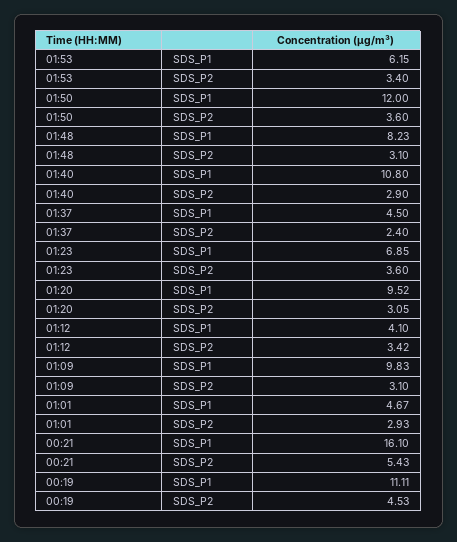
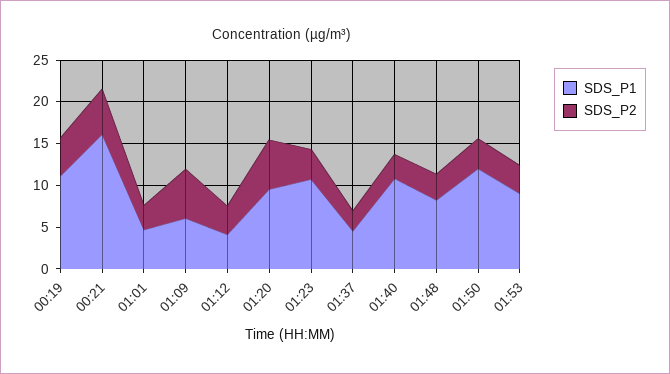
  {
    "SDS_P1": {
-     "01:53": 6.15,
+     "01:53": 9,
      "01:50": 12,
      "01:48": 8.23,
      "01:40": 10.8,
      "01:37": 4.5,
-     "01:23": 6.85,
+     "01:23": 11,
      "01:20": 9.52,
      "01:12": 4.1,
-     "01:09": 9.83,
+     "01:09": 6,
      "01:01": 4.67,
      "00:21": 16.1,
      "00:19": 11.11
    },
    "SDS_P2": {
      "01:53": 3.4,
      "01:50": 3.6,
      "01:48": 3.1,
      "01:40": 2.9,
      "01:37": 2.4,
      "01:23": 3.6,
-     "01:20": 3.05,
+     "01:20": 6,
      "01:12": 3.42,
-     "01:09": 3.1,
+     "01:09": 6,
      "01:01": 2.93,
      "00:21": 5.43,
      "00:19": 4.53
    }
  }

